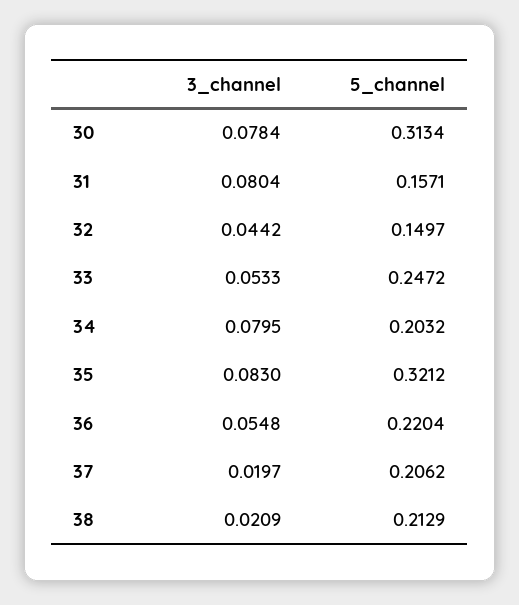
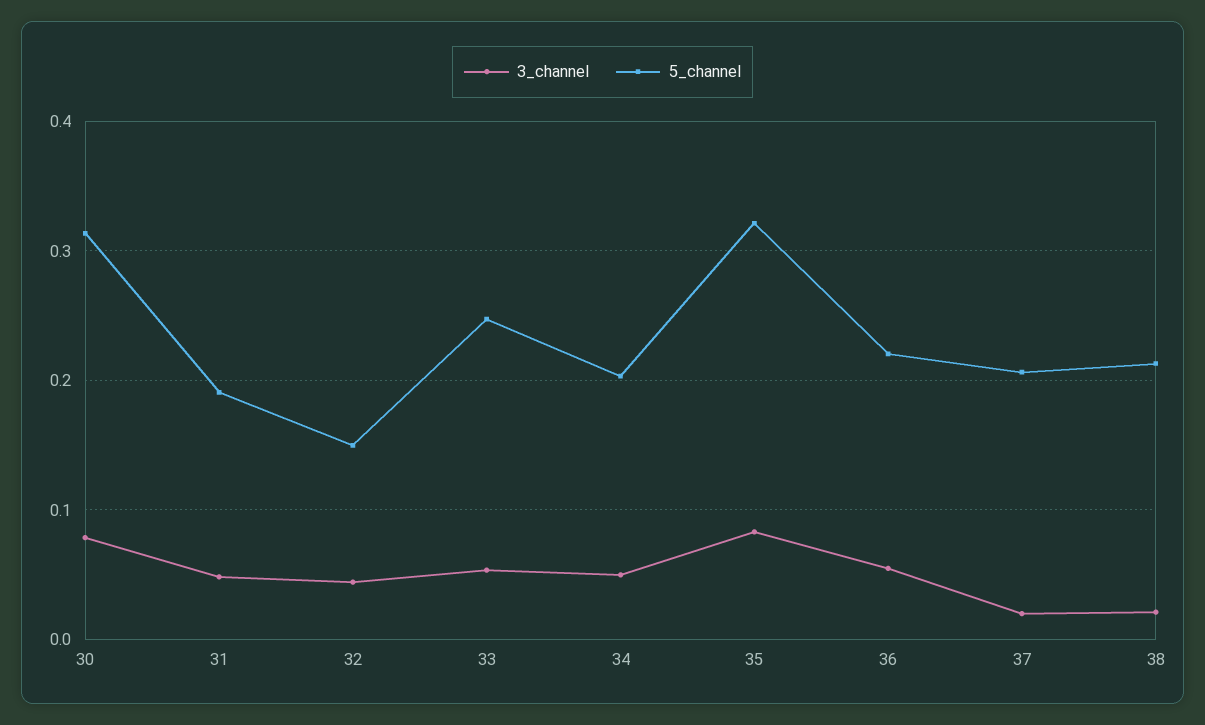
  {
    "3_channel": {
      "30": 0.0784,
-     "31": 0.0804,
+     "31": 0.05,
      "32": 0.0442,
      "33": 0.0533,
-     "34": 0.0795,
+     "34": 0.05,
      "35": 0.083,
      "36": 0.0548,
      "37": 0.0197,
      "38": 0.0209
    },
    "5_channel": {
      "30": 0.3134,
-     "31": 0.1571,
+     "31": 0.19,
      "32": 0.1497,
      "33": 0.2472,
      "34": 0.2032,
      "35": 0.3212,
      "36": 0.2204,
      "37": 0.2062,
      "38": 0.2129
    }
  }

